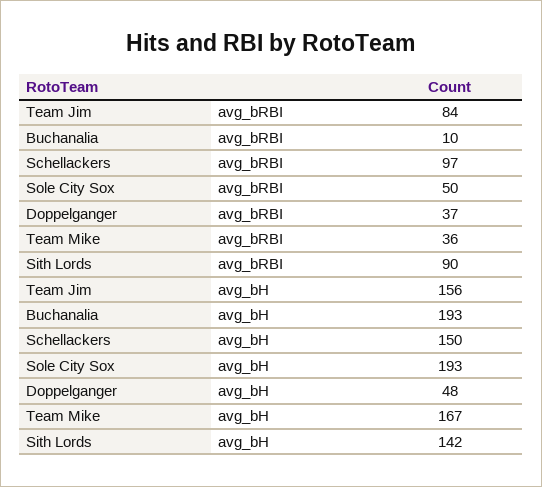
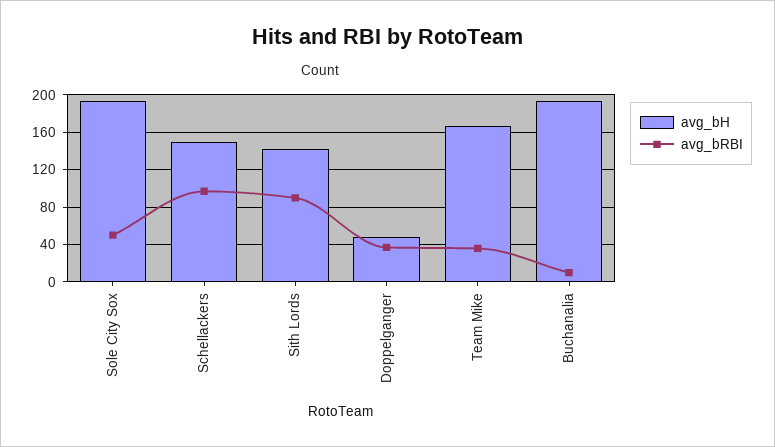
  {
    "avg_bRBI": {
-     "Team Jim": 84,
      "Buchanalia": 10,
      "Schellackers": 97,
      "Sole City Sox": 50,
      "Doppelganger": 37,
      "Team Mike": 36,
      "Sith Lords": 90
    },
    "avg_bH": {
-     "Team Jim": 156,
      "Buchanalia": 193,
      "Schellackers": 150,
      "Sole City Sox": 193,
      "Doppelganger": 48,
      "Team Mike": 167,
      "Sith Lords": 142
    }
  }

